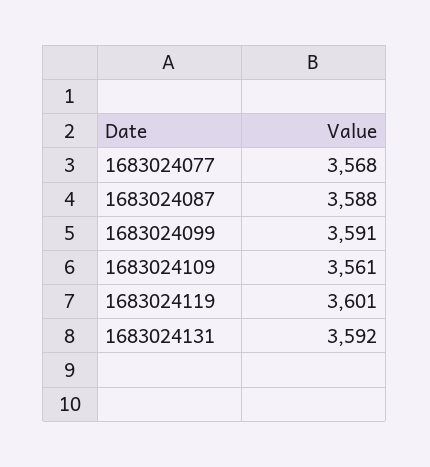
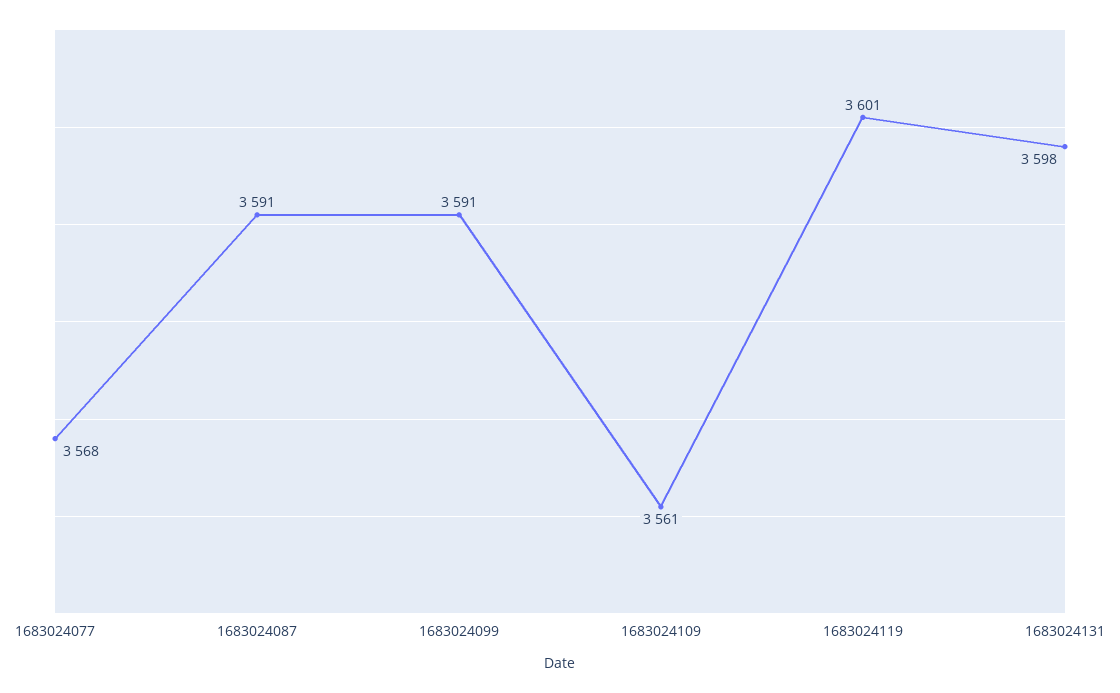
  {
    "1683024077": 3568,
-   "1683024087": 3588,
+   "1683024087": 3591,
    "1683024099": 3591,
    "1683024109": 3561,
    "1683024119": 3601,
-   "1683024131": 3592
+   "1683024131": 3598
  }

